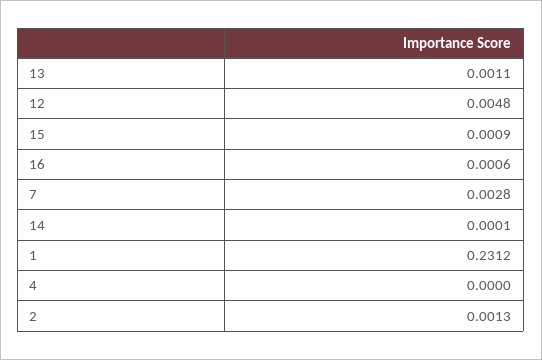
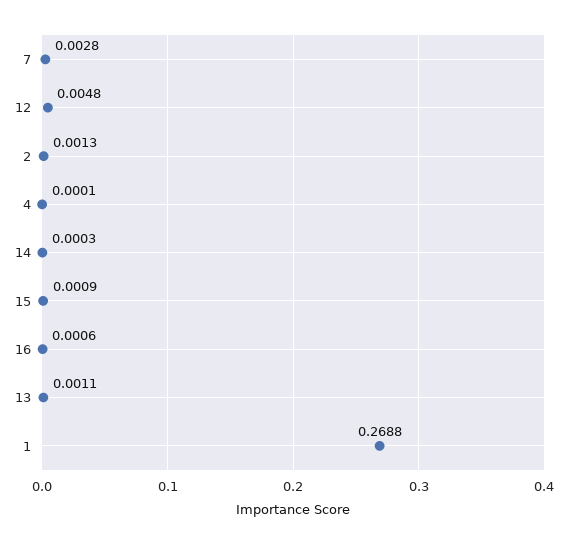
  {
    "13": 0.0011,
    "12": 0.0048,
    "15": 0.0009,
    "16": 0.0006,
    "7": 0.0028,
-   "14": 0.0001,
+   "14": 0.0003,
-   "1": 0.2312,
+   "1": 0.2688,
-   "4": 0,
+   "4": 0.0001,
    "2": 0.0013
  }

